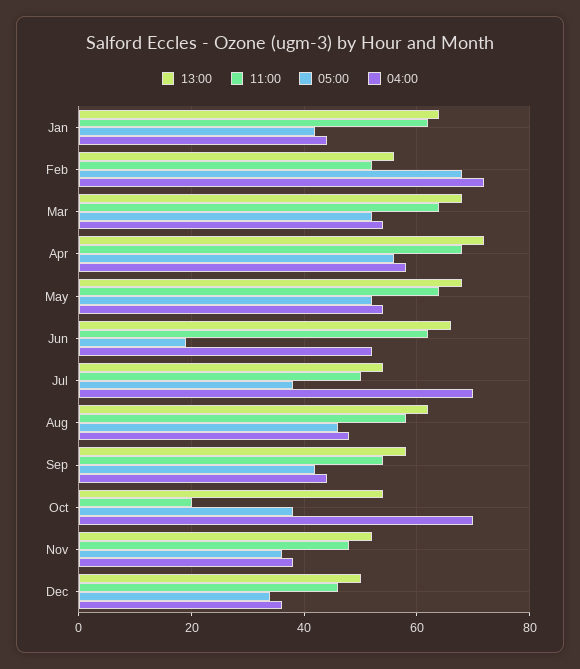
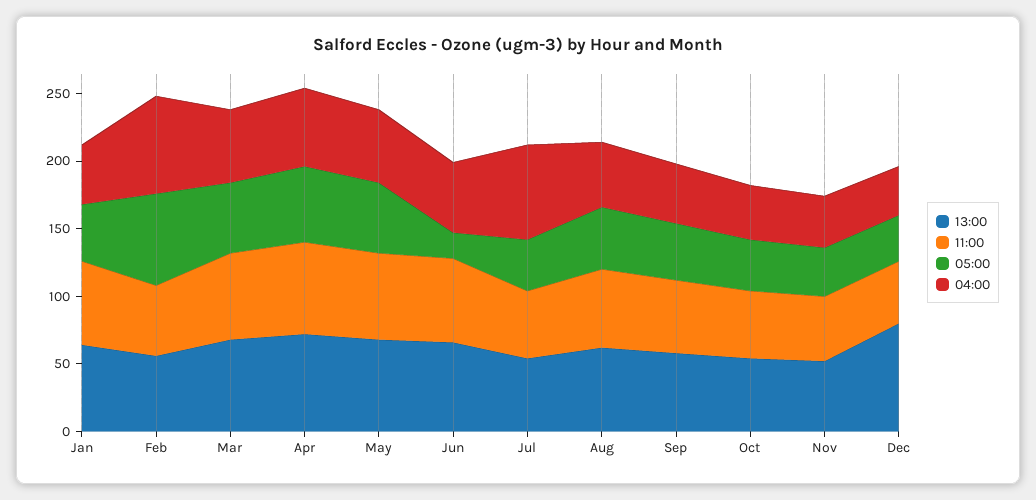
  {
    "13:00": {
      "Jan": 65,
      "Feb": 55,
      "Mar": 70,
      "Apr": 70,
      "May": 70,
      "Jun": 65,
      "Jul": 55,
      "Aug": 60,
      "Sep": 60,
      "Oct": 55,
      "Nov": 50,
-     "Dec": 50
+     "Dec": 80
    },
    "11:00": {
      "Jan": 60,
      "Feb": 50,
      "Mar": 65,
      "Apr": 70,
      "May": 65,
      "Jun": 60,
      "Jul": 50,
      "Aug": 60,
      "Sep": 55,
-     "Oct": 20,
+     "Oct": 50,
      "Nov": 50,
      "Dec": 45
    },
    "05:00": {
      "Jan": 40,
      "Feb": 70,
      "Mar": 50,
      "Apr": 55,
      "May": 50,
      "Jun": 20,
      "Jul": 40,
      "Aug": 45,
      "Sep": 40,
      "Oct": 40,
      "Nov": 35,
      "Dec": 35
    },
    "04:00": {
      "Jan": 45,
      "Feb": 70,
      "Mar": 55,
      "Apr": 60,
      "May": 55,
      "Jun": 50,
      "Jul": 70,
      "Aug": 50,
      "Sep": 45,
-     "Oct": 70,
+     "Oct": 40,
      "Nov": 40,
      "Dec": 35
    }
  }

